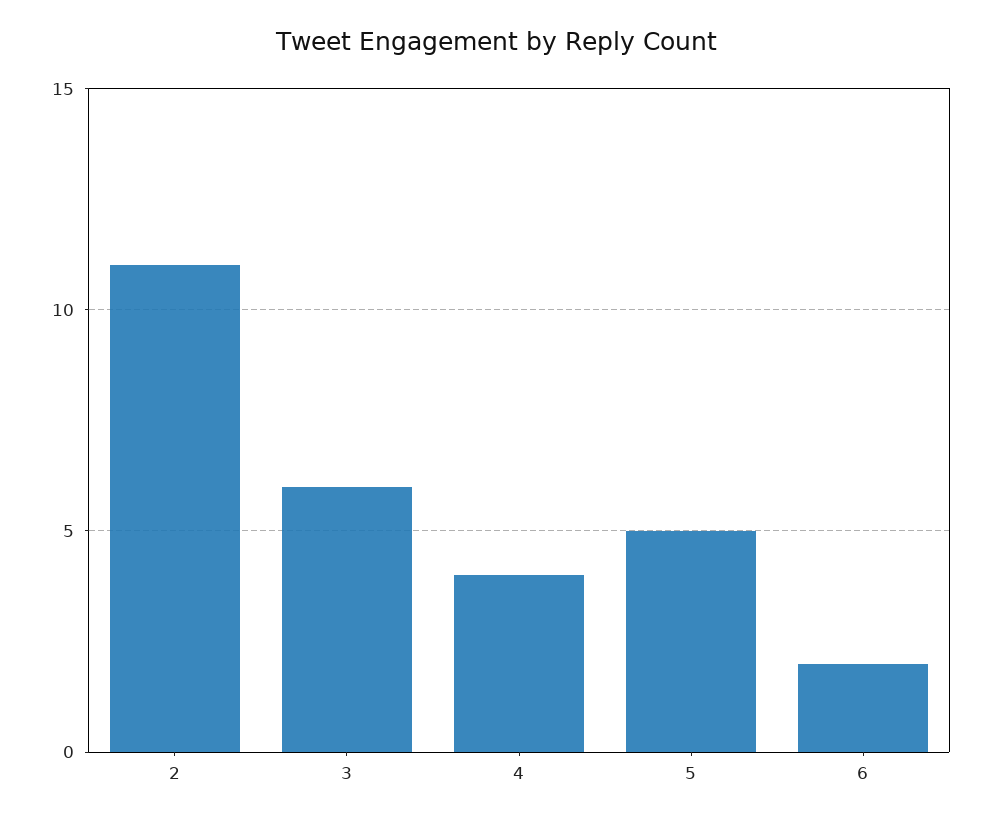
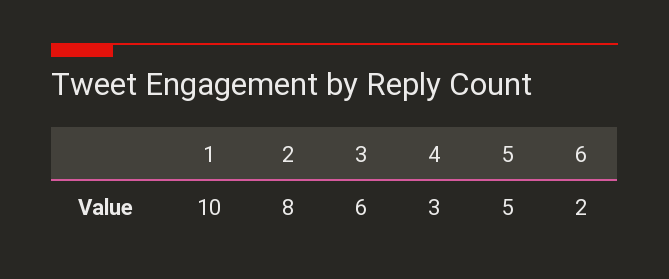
  {
-   "2": 11,
+   "2": 8,
    "3": 6,
-   "4": 4,
+   "4": 3,
    "5": 5,
-   "6": 2
+   "6": 2,
+   "1": 10
  }

